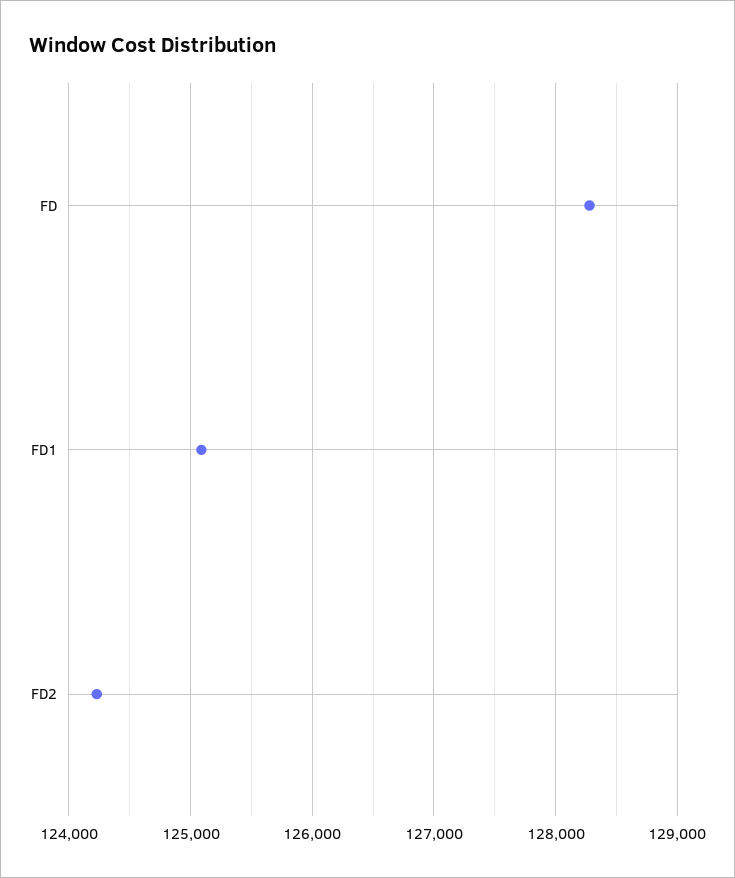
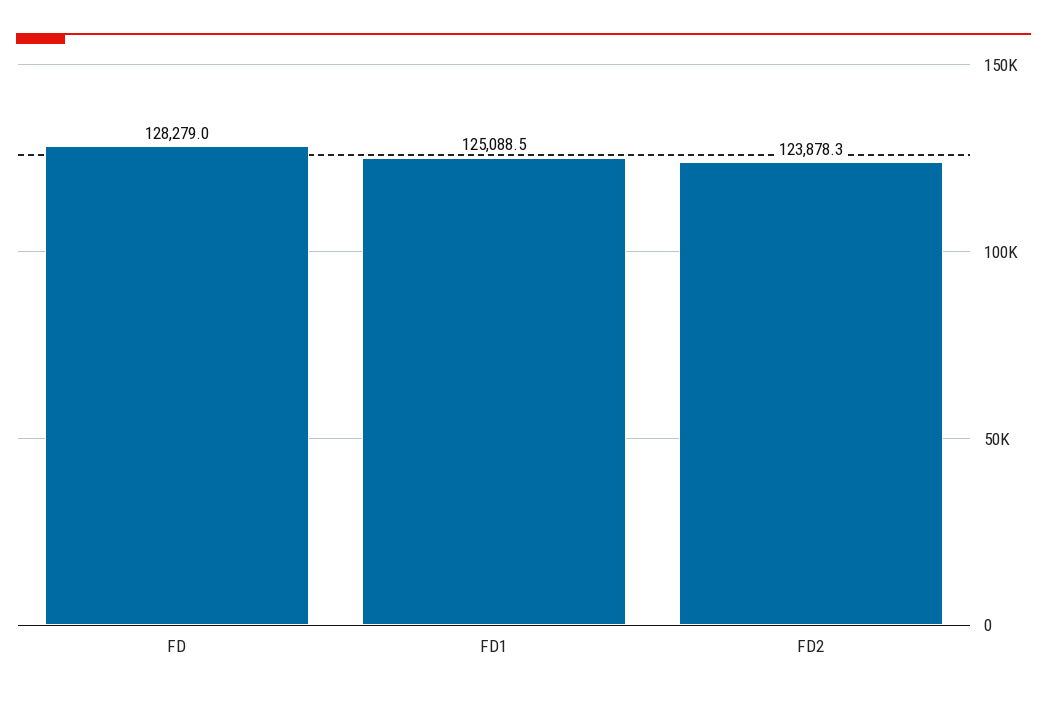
  {
    "FD": 128279,
    "FD1": 125088.5,
-   "FD2": 124200
+   "FD2": 123878.3
  }

